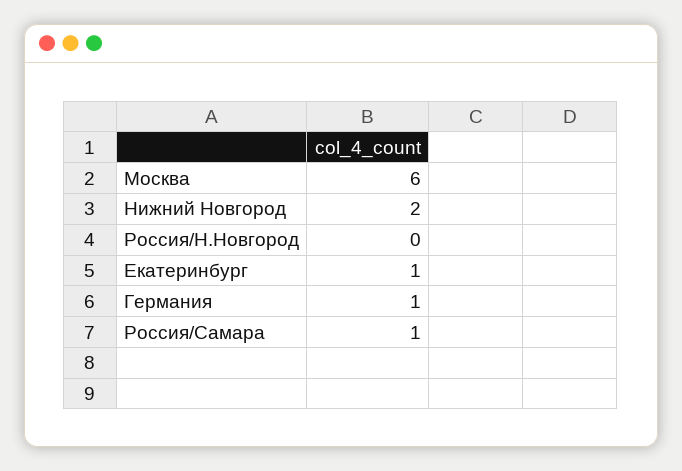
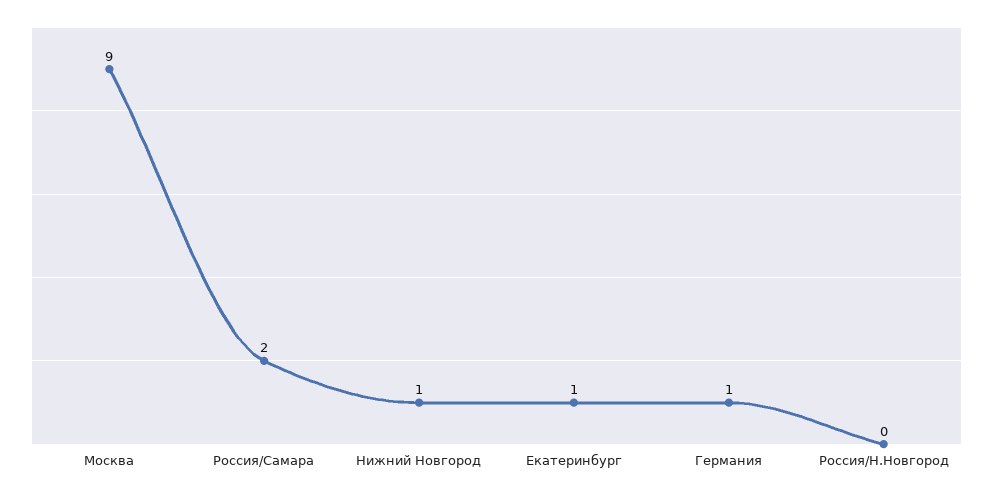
  {
-   "Москва": 6,
+   "Москва": 9,
-   "Нижний Новгород": 2,
+   "Нижний Новгород": 1,
    "Россия/Н.Новгород": 0,
    "Екатеринбург": 1,
    "Германия": 1,
-   "Россия/Самара": 1
+   "Россия/Самара": 2
  }

